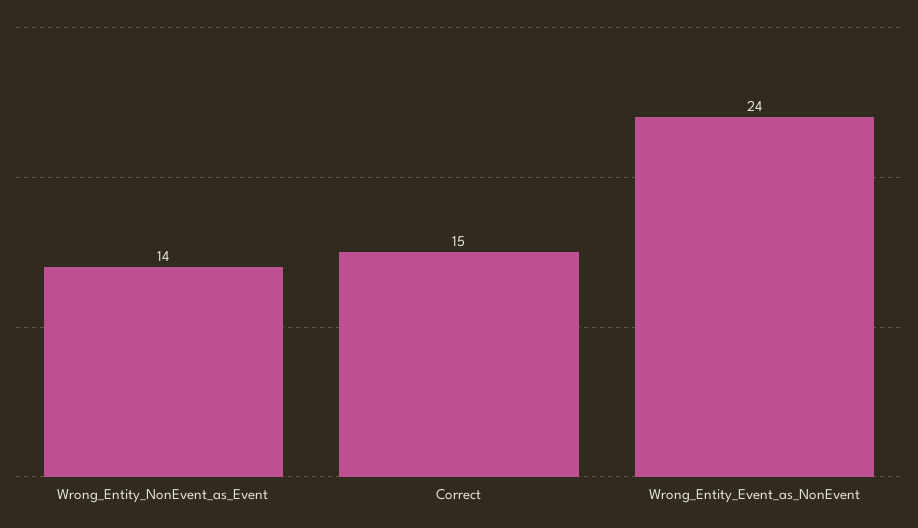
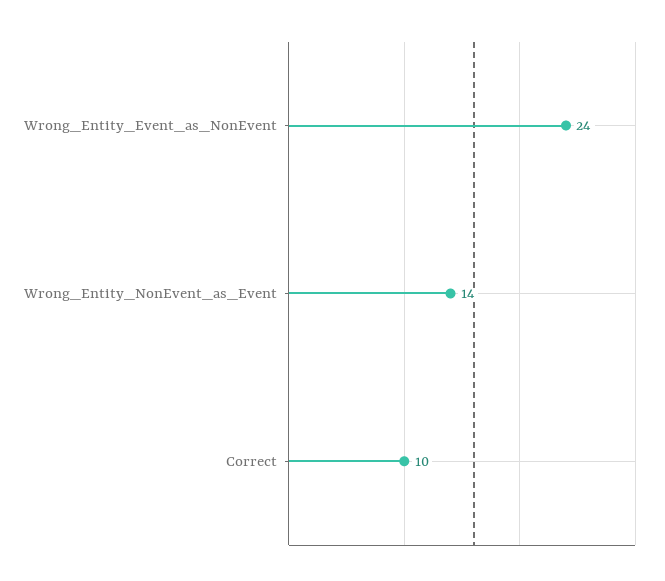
  {
    "Wrong_Entity_NonEvent_as_Event": 14,
-   "Correct": 15,
+   "Correct": 10,
    "Wrong_Entity_Event_as_NonEvent": 24
  }

